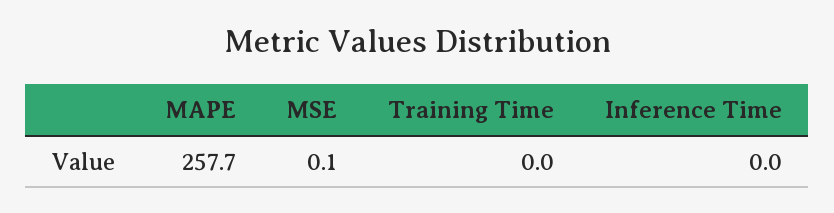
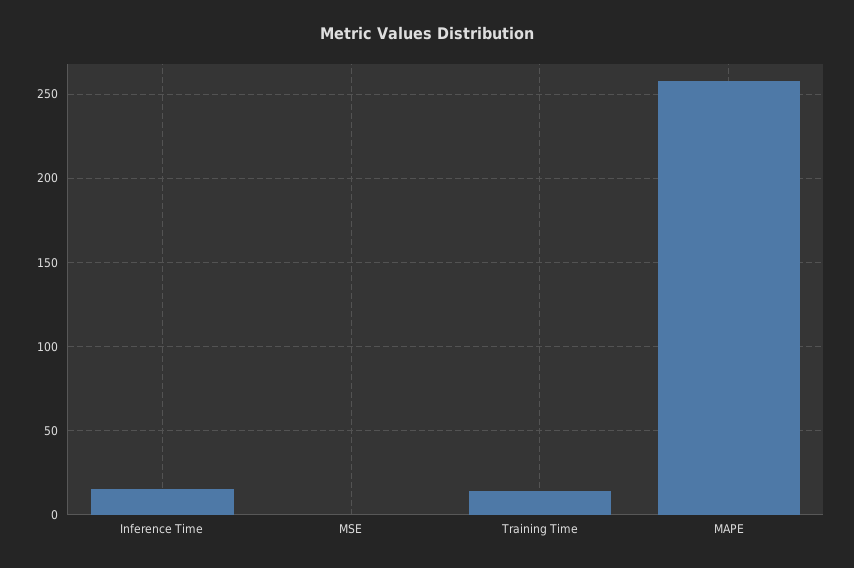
  {
    "MAPE": 257.7,
    "MSE": 0.1,
-   "Training Time": 0,
+   "Training Time": 15,
-   "Inference Time": 0
+   "Inference Time": 15
  }

